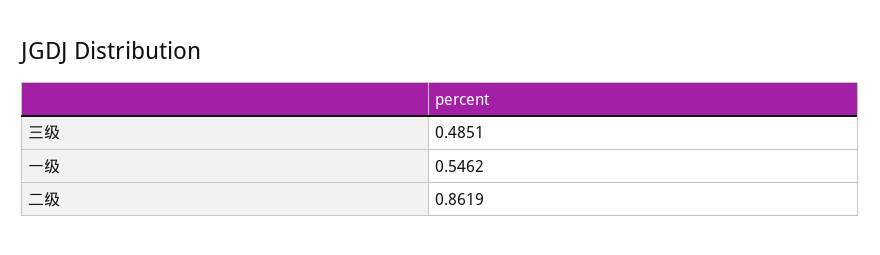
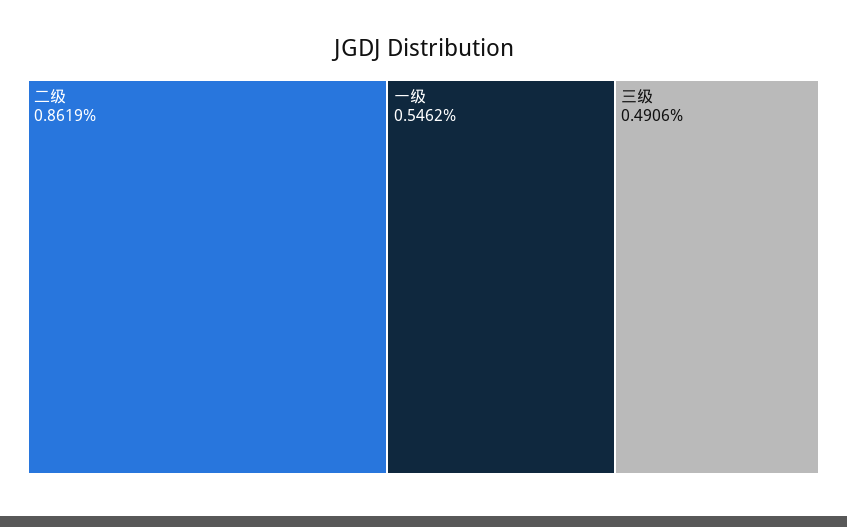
  {
-   "三级": 0.4851,
+   "三级": 0.4906,
    "一级": 0.5462,
    "二级": 0.8619
  }

